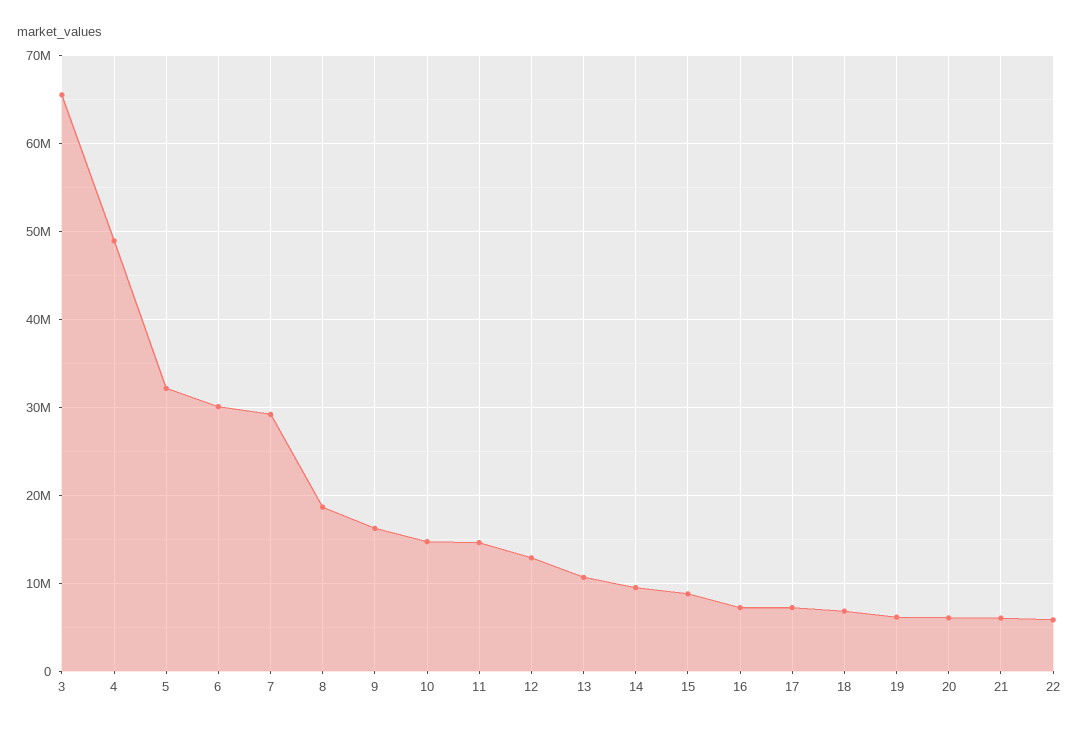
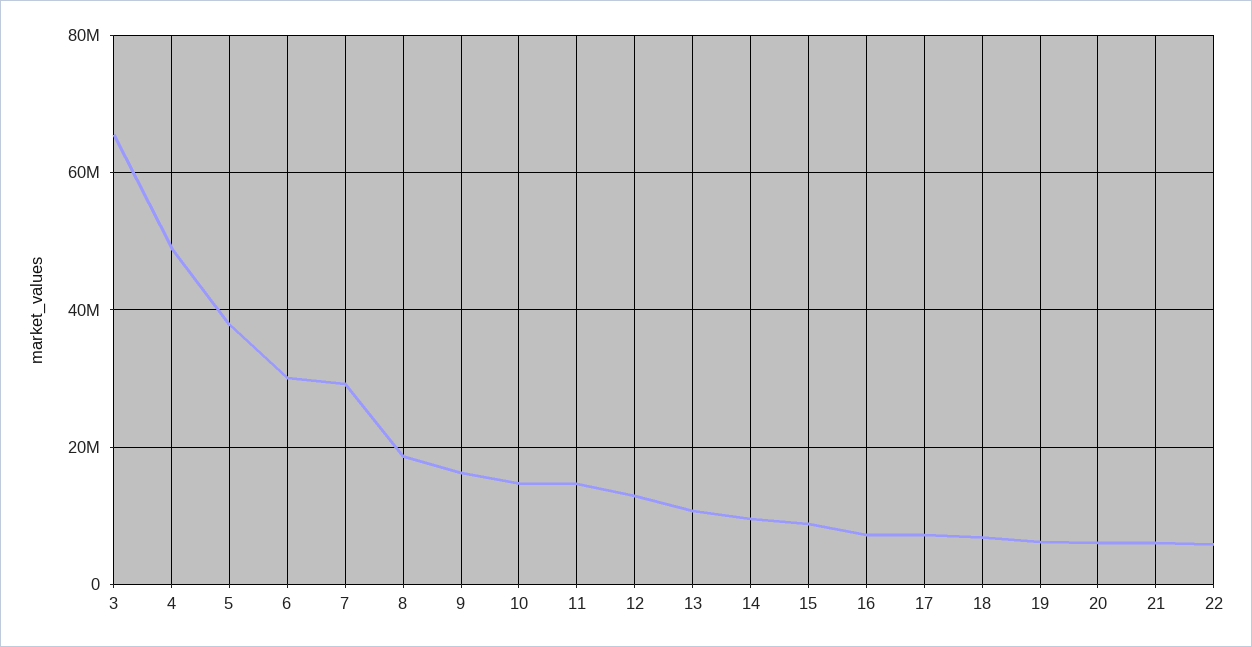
  {
    "3": 66000000,
    "4": 49000000,
-   "5": 32000000,
+   "5": 38000000,
    "6": 30000000,
    "7": 29000000,
    "8": 19000000,
    "9": 16000000,
    "10": 15000000,
    "11": 15000000,
    "12": 13000000,
    "13": 11000000,
    "14": 10000000,
    "15": 9000000,
    "16": 7000000,
    "17": 7000000,
    "18": 7000000,
    "19": 6000000,
    "20": 6000000,
    "21": 6000000,
    "22": 6000000
  }

